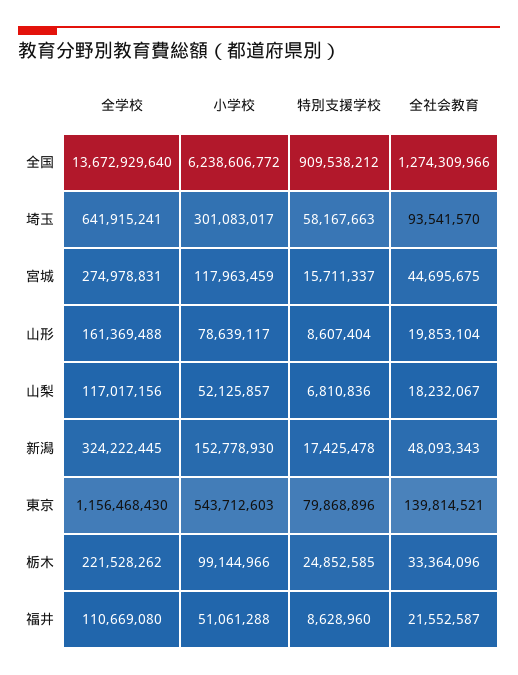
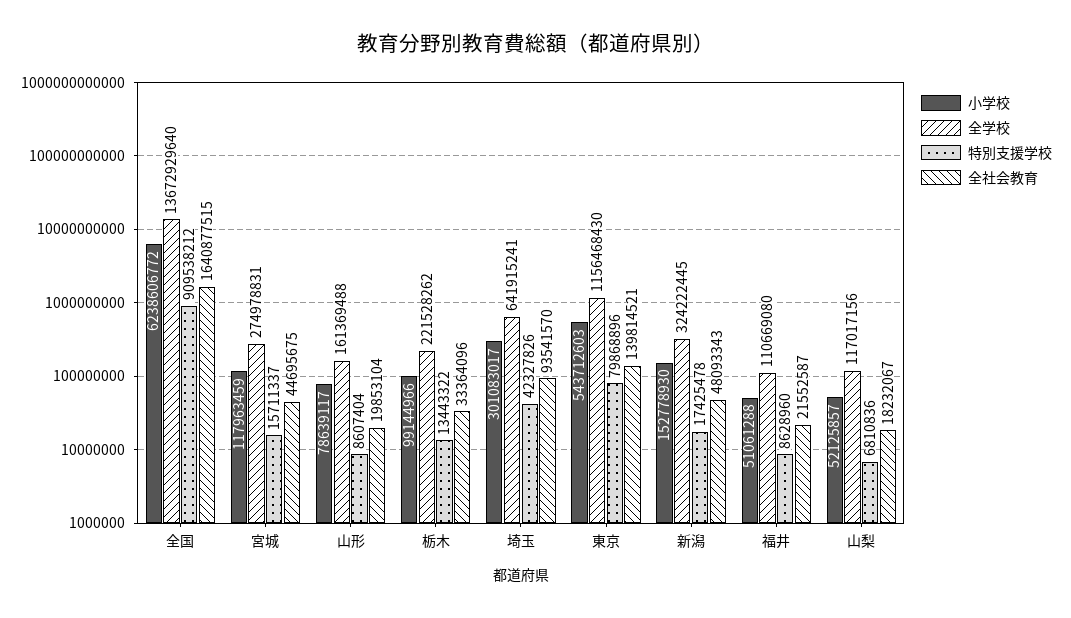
  {
    "全学校": {
      "全国": 13672929640,
      "埼玉": 641915241,
      "宮城": 274978831,
      "山形": 161369488,
      "山梨": 117017156,
      "新潟": 324222445,
      "東京": 1156468430,
      "栃木": 221528262,
      "福井": 110669080
    },
    "小学校": {
      "全国": 6238606772,
      "埼玉": 301083017,
      "宮城": 117963459,
      "山形": 78639117,
      "山梨": 52125857,
      "新潟": 152778930,
      "東京": 543712603,
      "栃木": 99144966,
      "福井": 51061288
    },
    "特別支援学校": {
      "全国": 909538212,
-     "埼玉": 58167663,
+     "埼玉": 42327826,
      "宮城": 15711337,
      "山形": 8607404,
      "山梨": 6810836,
      "新潟": 17425478,
      "東京": 79868896,
-     "栃木": 24852585,
+     "栃木": 13443322,
      "福井": 8628960
    },
    "全社会教育": {
-     "全国": 1274309966,
+     "全国": 1640877515,
      "埼玉": 93541570,
      "宮城": 44695675,
      "山形": 19853104,
      "山梨": 18232067,
      "新潟": 48093343,
      "東京": 139814521,
      "栃木": 33364096,
      "福井": 21552587
    }
  }

